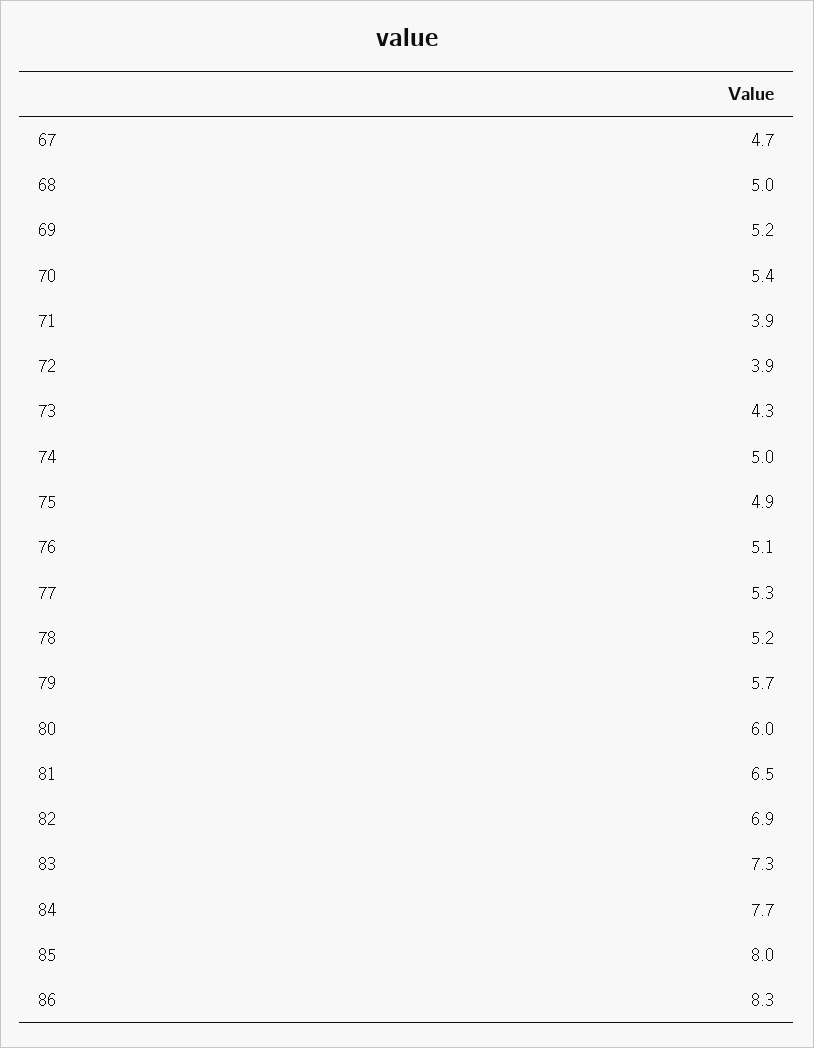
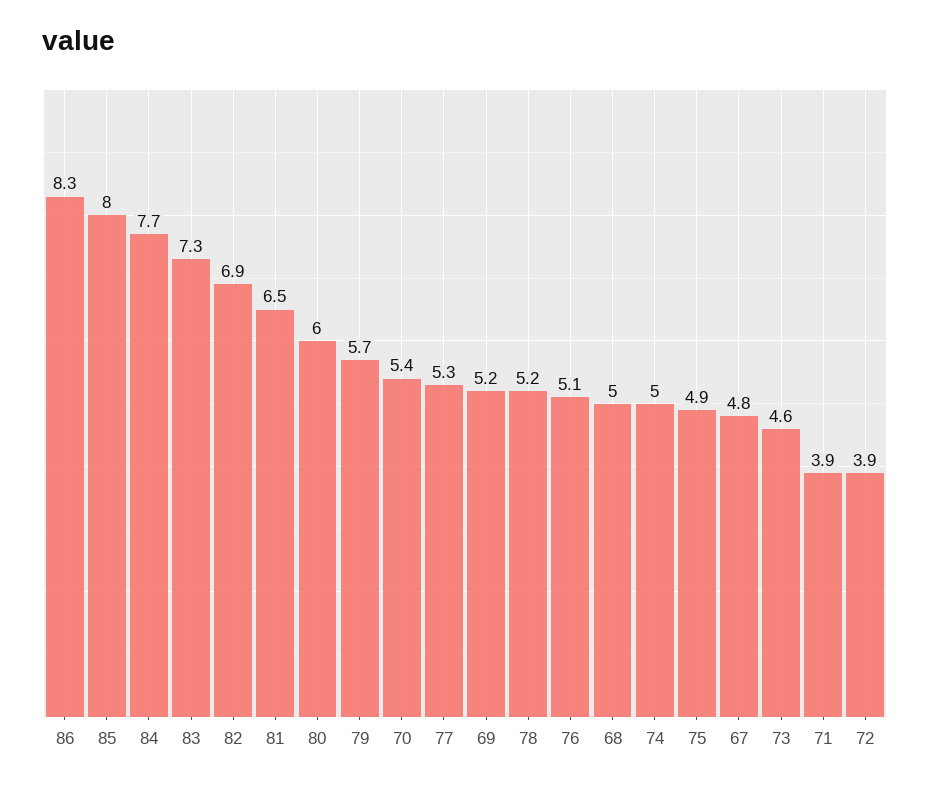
  {
-   "67": 4.7,
+   "67": 4.8,
    "68": 5,
    "69": 5.2,
    "70": 5.4,
    "71": 3.9,
    "72": 3.9,
-   "73": 4.3,
+   "73": 4.6,
    "74": 5,
    "75": 4.9,
    "76": 5.1,
    "77": 5.3,
    "78": 5.2,
    "79": 5.7,
    "80": 6,
    "81": 6.5,
    "82": 6.9,
    "83": 7.3,
    "84": 7.7,
    "85": 8,
    "86": 8.3
  }

